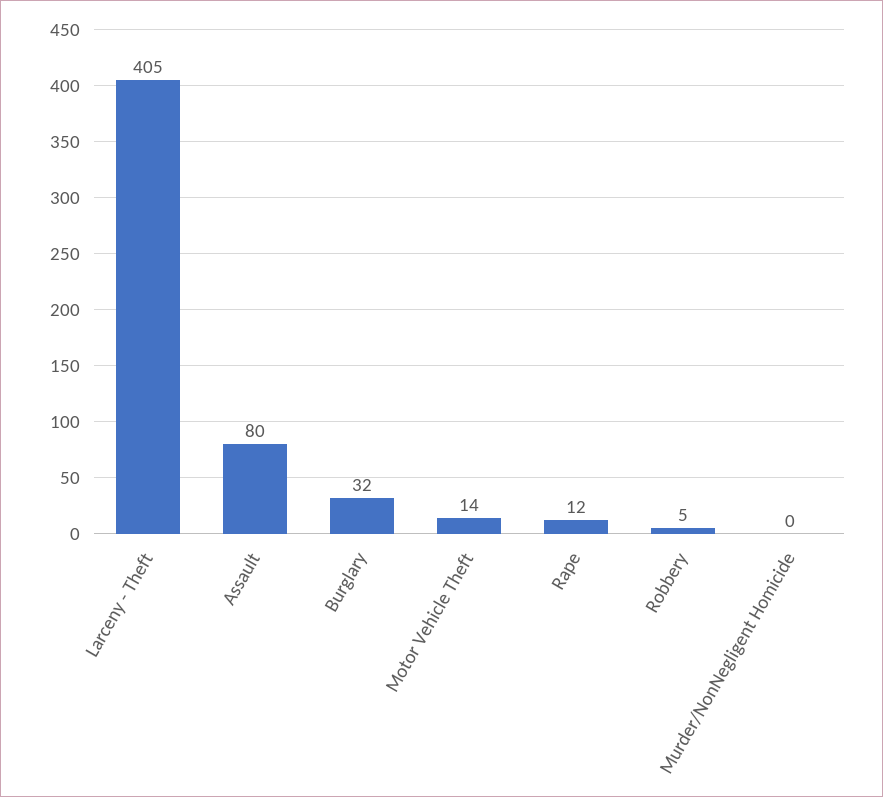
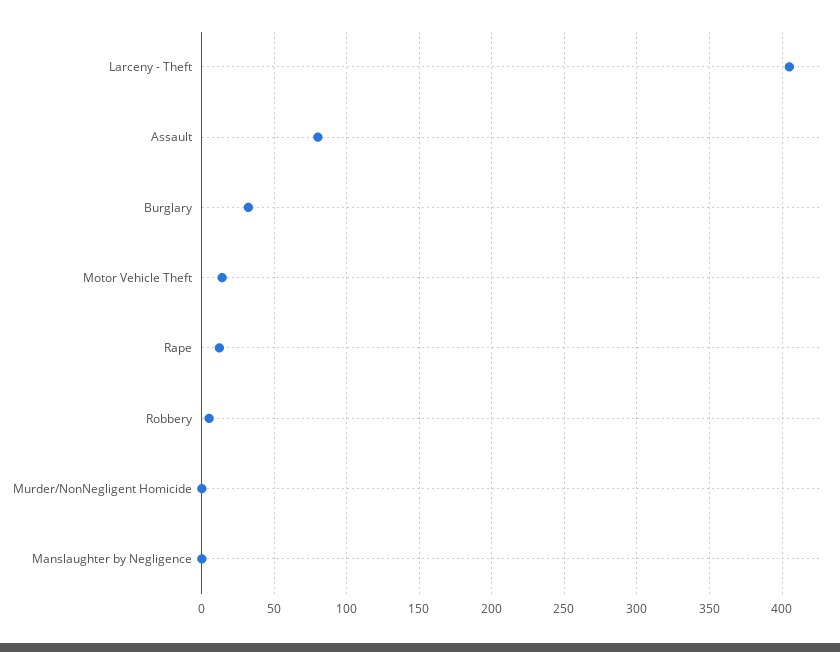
  {
    "Larceny - Theft": 405,
    "Assault": 80,
    "Burglary": 32,
    "Motor Vehicle Theft": 14,
    "Rape": 12,
    "Robbery": 5,
-   "Murder/NonNegligent Homicide": 0
+   "Murder/NonNegligent Homicide": 0,
+   "Manslaughter by Negligence": 0
  }

